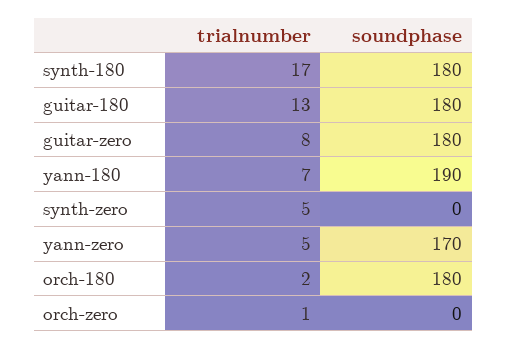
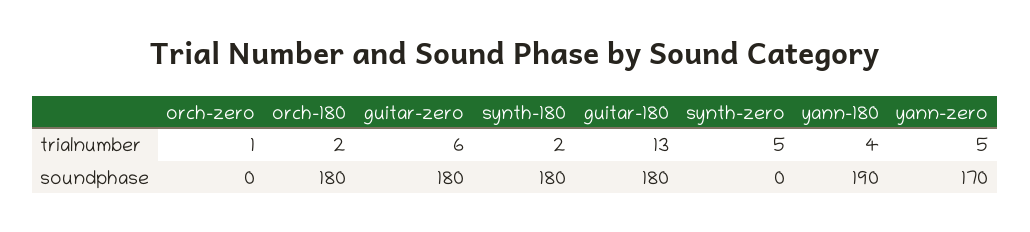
  {
    "trialnumber": {
-     "synth-180": 17,
+     "synth-180": 2,
      "guitar-180": 13,
-     "guitar-zero": 8,
+     "guitar-zero": 6,
-     "yann-180": 7,
+     "yann-180": 4,
      "synth-zero": 5,
      "yann-zero": 5,
      "orch-180": 2,
      "orch-zero": 1
    },
    "soundphase": {
      "synth-180": 180,
      "guitar-180": 180,
      "guitar-zero": 180,
      "yann-180": 190,
      "synth-zero": 0,
      "yann-zero": 170,
      "orch-180": 180,
      "orch-zero": 0
    }
  }

